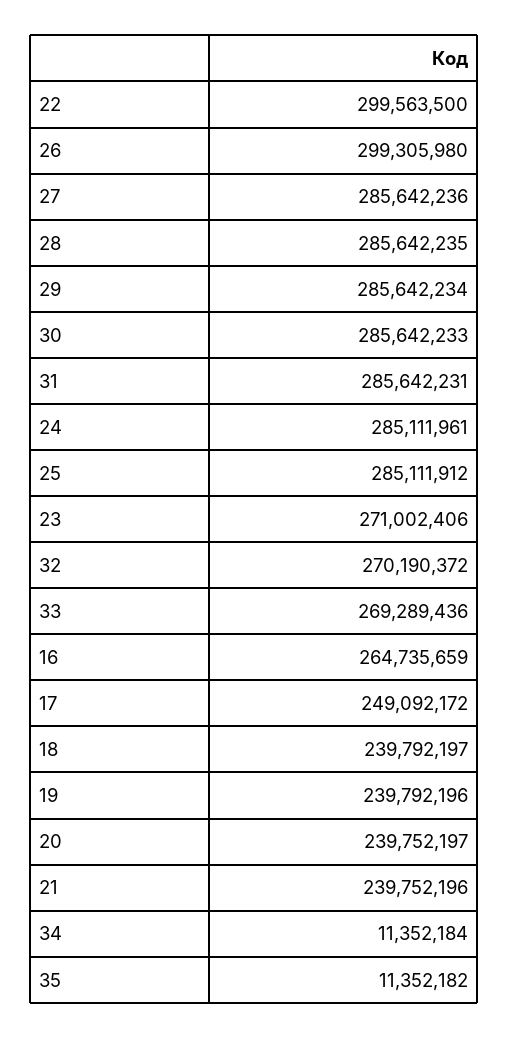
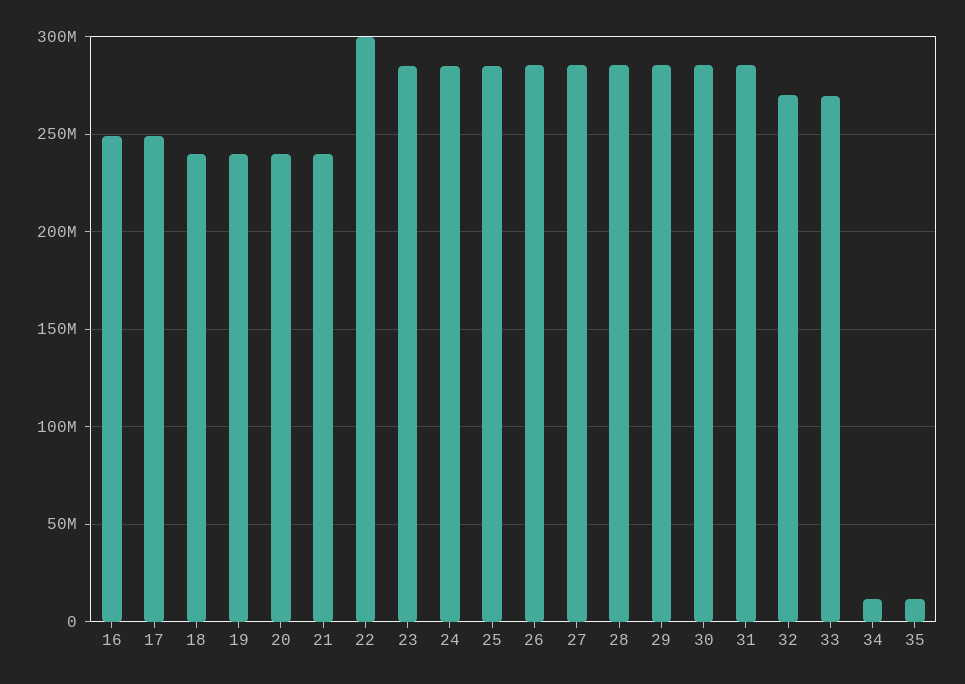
  {
    "22": 299563500,
-   "26": 299305980,
+   "26": 285000000,
    "27": 285642236,
    "28": 285642235,
    "29": 285642234,
    "30": 285642233,
    "31": 285642231,
    "24": 285111961,
    "25": 285111912,
-   "23": 271002406,
+   "23": 285000000,
    "32": 270190372,
    "33": 269289436,
-   "16": 264735659,
+   "16": 250000000,
    "17": 249092172,
    "18": 239792197,
    "19": 239792196,
    "20": 239752197,
    "21": 239752196,
    "34": 11352184,
    "35": 11352182
  }

